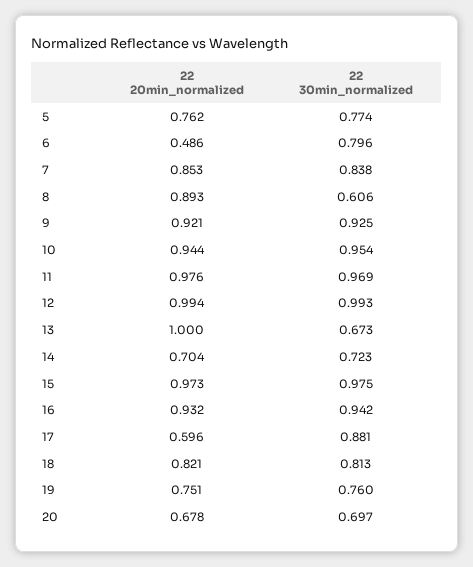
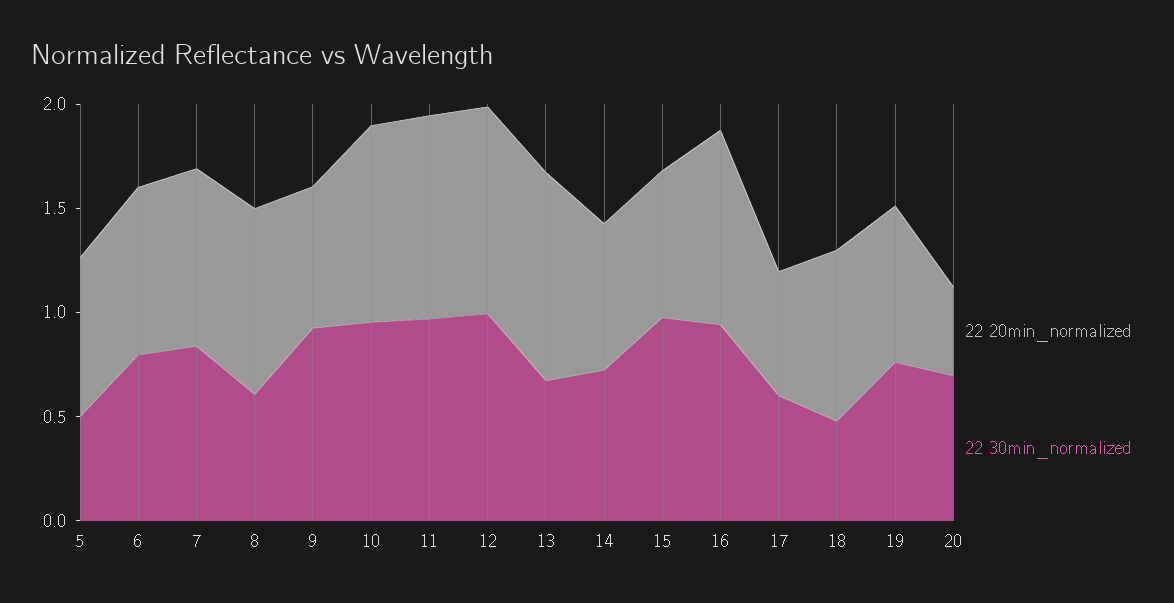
  {
    "22 20min_normalized": {
      "5": 0.762,
-     "6": 0.486,
+     "6": 0.8,
      "7": 0.853,
      "8": 0.893,
-     "9": 0.921,
+     "9": 0.7,
      "10": 0.944,
      "11": 0.976,
      "12": 0.994,
      "13": 1,
      "14": 0.704,
-     "15": 0.973,
+     "15": 0.7,
      "16": 0.932,
      "17": 0.596,
      "18": 0.821,
      "19": 0.751,
-     "20": 0.678
+     "20": 0.4
    },
    "22 30min_normalized": {
-     "5": 0.774,
+     "5": 0.5,
      "6": 0.796,
      "7": 0.838,
      "8": 0.606,
      "9": 0.925,
      "10": 0.954,
      "11": 0.969,
      "12": 0.993,
      "13": 0.673,
      "14": 0.723,
      "15": 0.975,
      "16": 0.942,
-     "17": 0.881,
+     "17": 0.6,
-     "18": 0.813,
+     "18": 0.5,
      "19": 0.76,
      "20": 0.697
    }
  }

